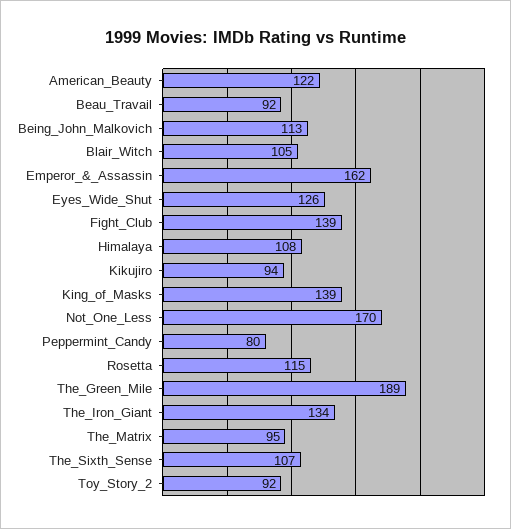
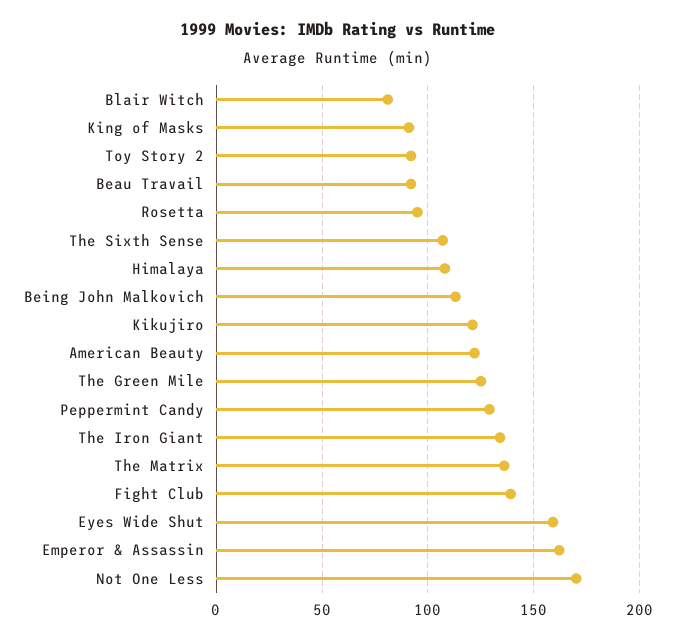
  {
    "American_Beauty": 122,
    "Beau_Travail": 92,
    "Being_John_Malkovich": 113,
-   "Blair_Witch": 105,
+   "Blair_Witch": 80,
    "Emperor_&_Assassin": 162,
-   "Eyes_Wide_Shut": 126,
+   "Eyes_Wide_Shut": 160,
    "Fight_Club": 139,
    "Himalaya": 108,
-   "Kikujiro": 94,
+   "Kikujiro": 120,
-   "King_of_Masks": 139,
+   "King_of_Masks": 90,
    "Not_One_Less": 170,
-   "Peppermint_Candy": 80,
+   "Peppermint_Candy": 130,
-   "Rosetta": 115,
+   "Rosetta": 95,
-   "The_Green_Mile": 189,
+   "The_Green_Mile": 125,
    "The_Iron_Giant": 134,
-   "The_Matrix": 95,
+   "The_Matrix": 135,
    "The_Sixth_Sense": 107,
    "Toy_Story_2": 92
  }

